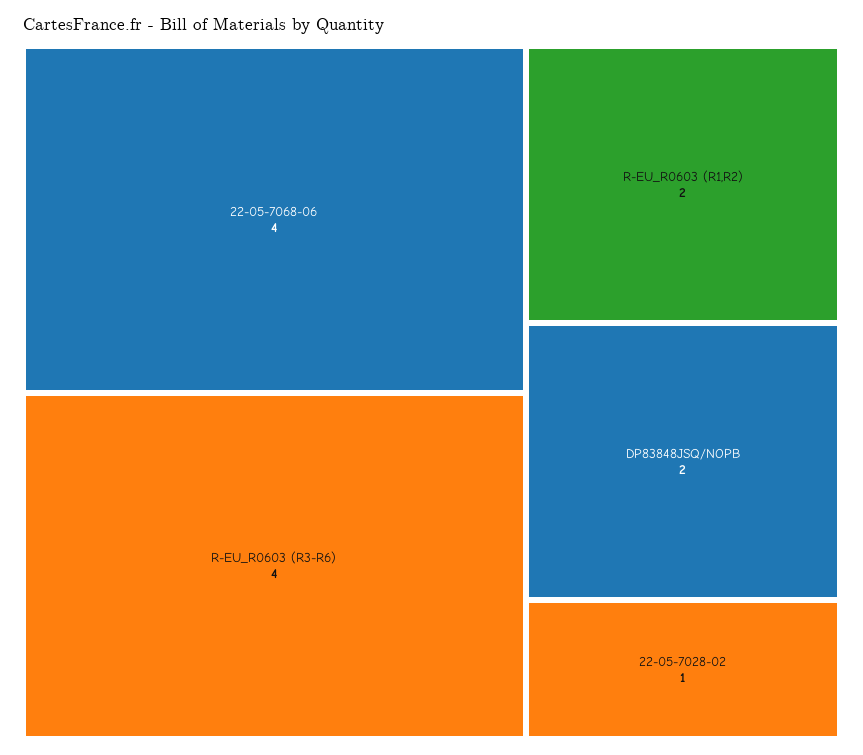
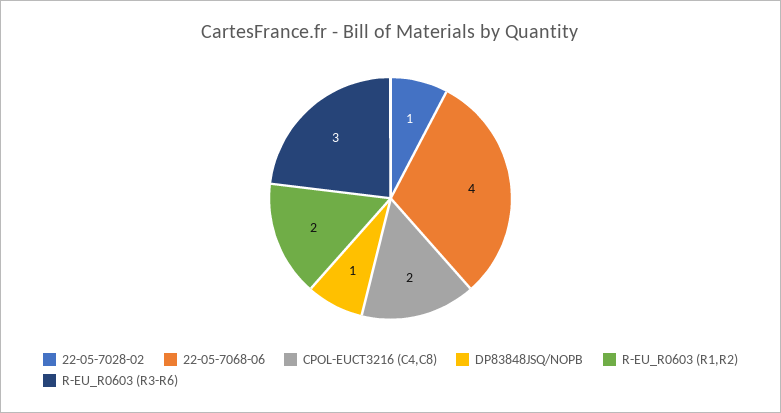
  {
    "22-05-7068-06": 4,
-   "R-EU_R0603 (R3-R6)": 4,
+   "R-EU_R0603 (R3-R6)": 3,
    "R-EU_R0603 (R1,R2)": 2,
-   "DP83848JSQ/NOPB": 2,
+   "DP83848JSQ/NOPB": 1,
-   "22-05-7028-02": 1
+   "22-05-7028-02": 1,
+   "CPOL-EUCT3216 (C4,C8)": 2
  }

